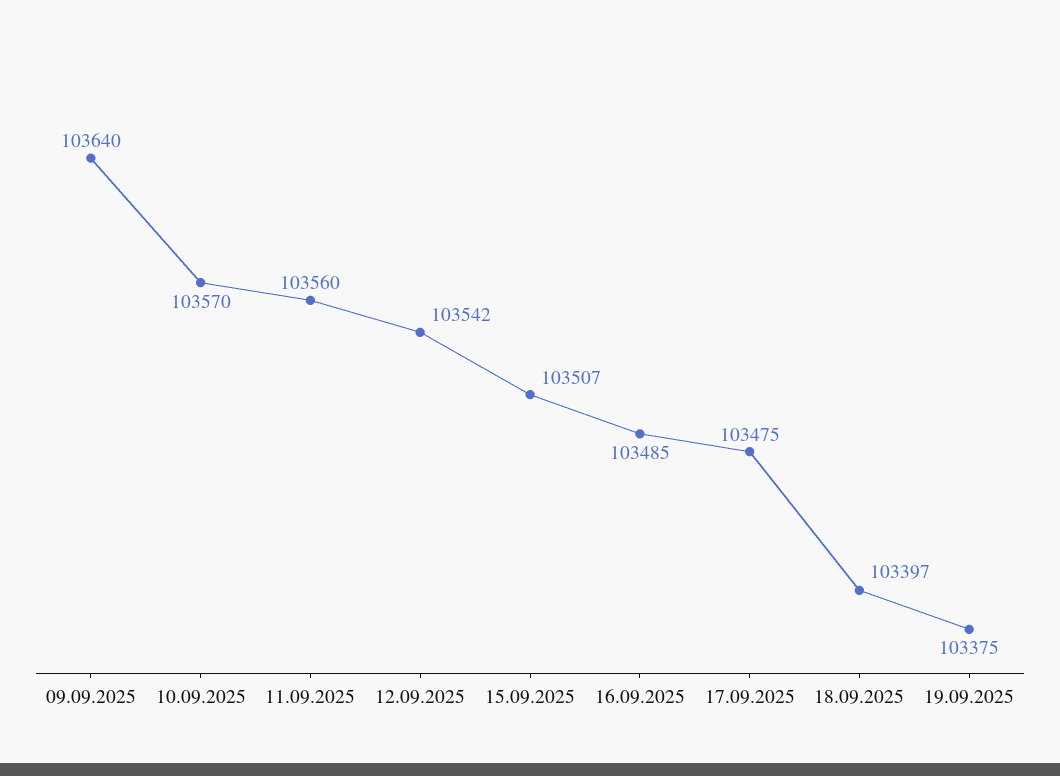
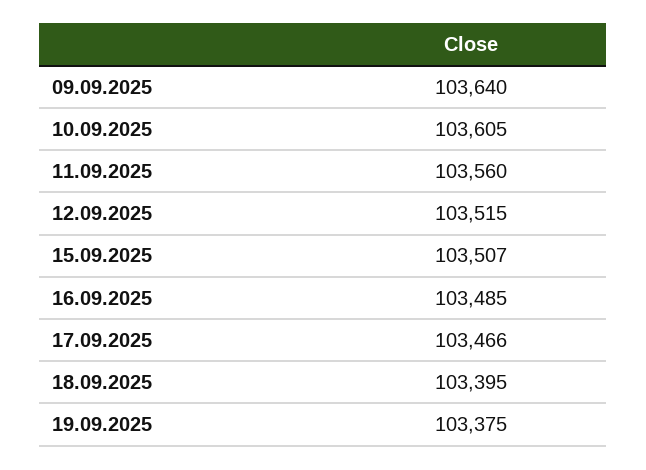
  {
    "09.09.2025": 103640,
-   "10.09.2025": 103570,
+   "10.09.2025": 103605,
    "11.09.2025": 103560,
-   "12.09.2025": 103542,
+   "12.09.2025": 103515,
    "15.09.2025": 103507,
    "16.09.2025": 103485,
-   "17.09.2025": 103475,
+   "17.09.2025": 103466,
-   "18.09.2025": 103397,
+   "18.09.2025": 103395,
    "19.09.2025": 103375
  }

